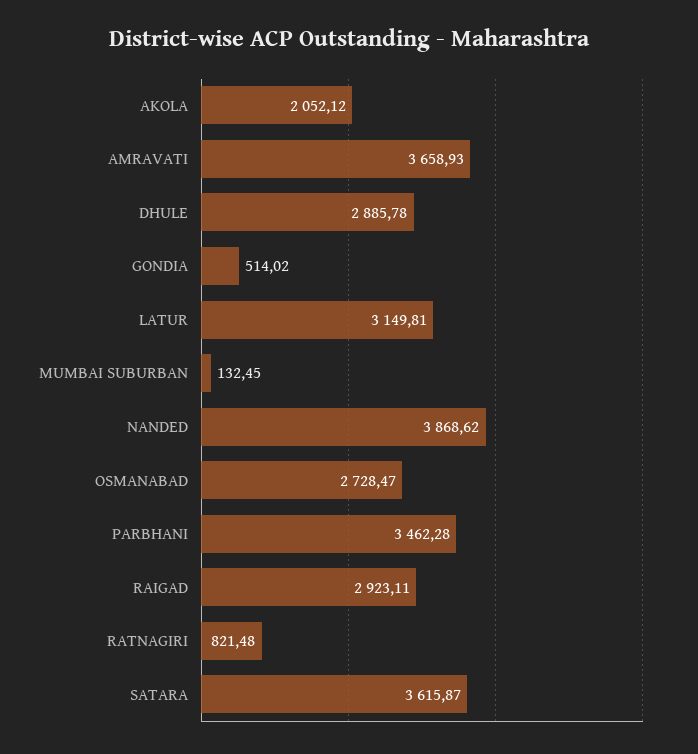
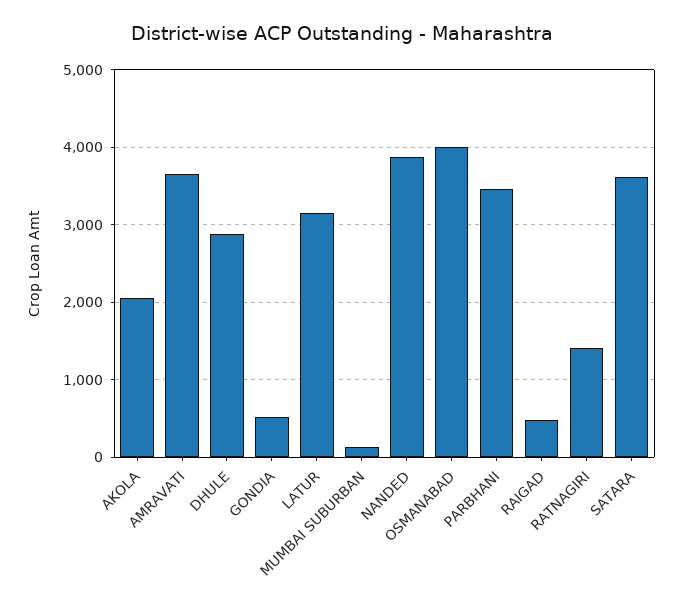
  {
    "AKOLA": 2052.12,
    "AMRAVATI": 3658.93,
    "DHULE": 2885.78,
    "GONDIA": 514.02,
    "LATUR": 3149.81,
    "MUMBAI SUBURBAN": 132.45,
    "NANDED": 3868.62,
-   "OSMANABAD": 2728.47,
+   "OSMANABAD": 4000,
    "PARBHANI": 3462.28,
-   "RAIGAD": 2923.11,
+   "RAIGAD": 500,
-   "RATNAGIRI": 821.48,
+   "RATNAGIRI": 1400,
    "SATARA": 3615.87
  }

